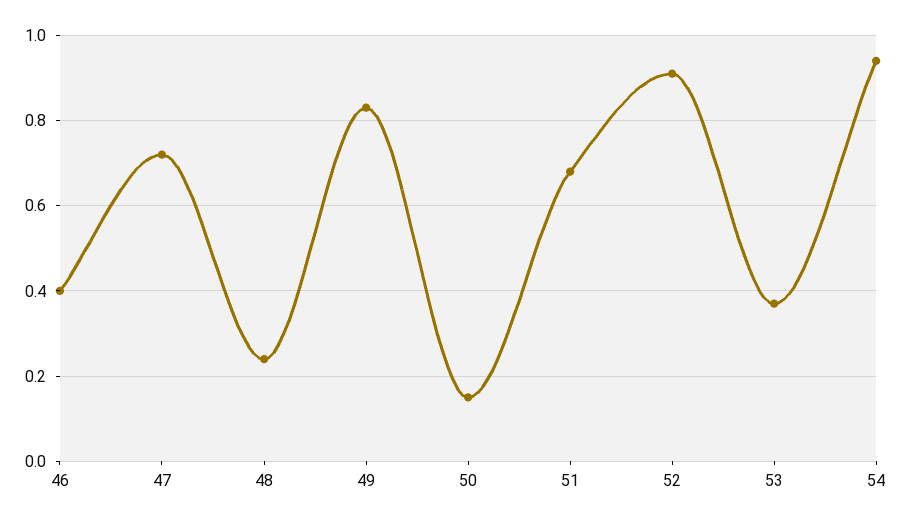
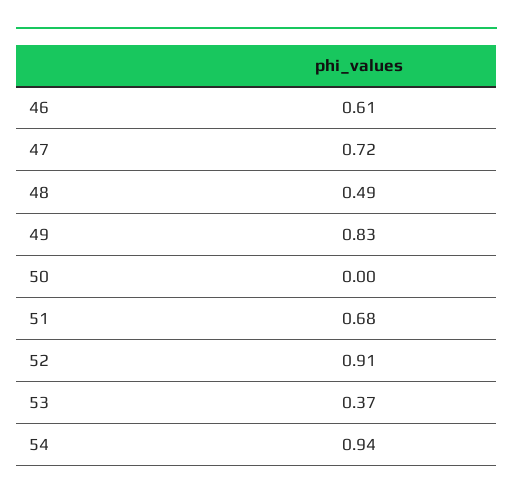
  {
-   "46": 0.4,
+   "46": 0.61,
    "47": 0.72,
-   "48": 0.25,
+   "48": 0.49,
    "49": 0.83,
-   "50": 0.15,
+   "50": 0,
    "51": 0.68,
    "52": 0.91,
    "53": 0.37,
    "54": 0.94
  }

